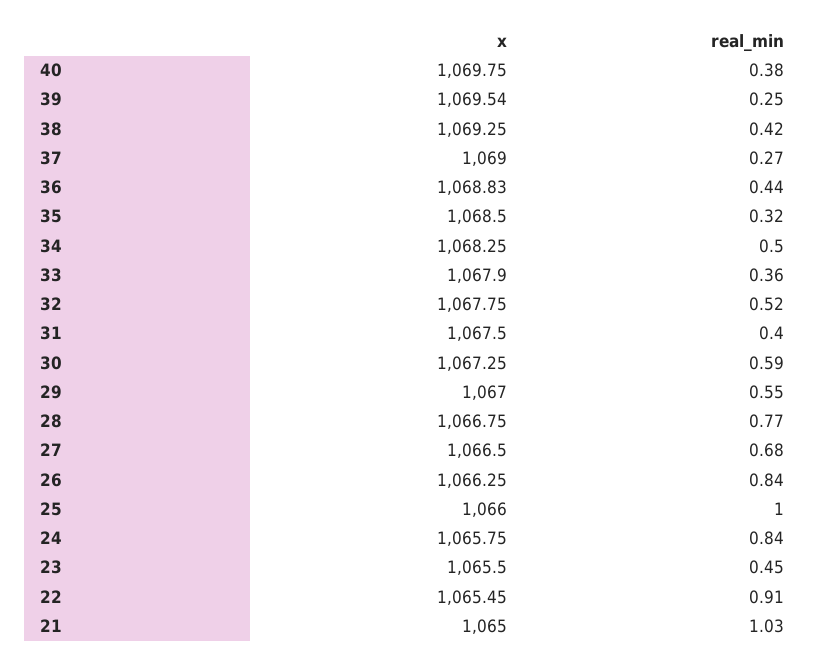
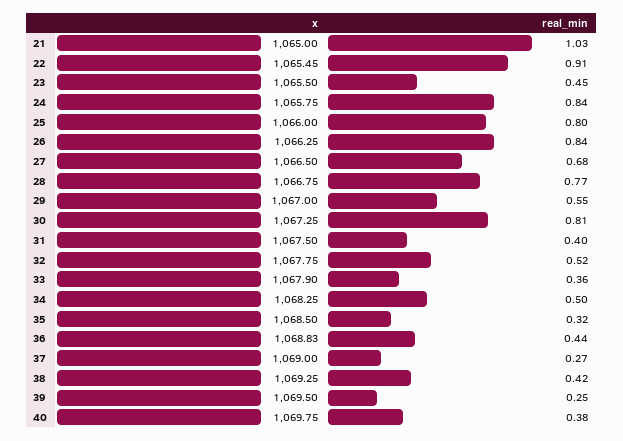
  {
    "x": {
      "40": 1069.75,
-     "39": 1069.54,
+     "39": 1069.5,
      "38": 1069.25,
      "37": 1069,
      "36": 1068.83,
      "35": 1068.5,
      "34": 1068.25,
      "33": 1067.9,
      "32": 1067.75,
      "31": 1067.5,
      "30": 1067.25,
      "29": 1067,
      "28": 1066.75,
      "27": 1066.5,
      "26": 1066.25,
      "25": 1066,
      "24": 1065.75,
      "23": 1065.5,
      "22": 1065.45,
      "21": 1065
    },
    "real_min": {
      "40": 0.38,
      "39": 0.25,
      "38": 0.42,
      "37": 0.27,
      "36": 0.44,
      "35": 0.32,
      "34": 0.5,
      "33": 0.36,
      "32": 0.52,
      "31": 0.4,
-     "30": 0.59,
+     "30": 0.81,
      "29": 0.55,
      "28": 0.77,
      "27": 0.68,
      "26": 0.84,
-     "25": 1,
+     "25": 0.8,
      "24": 0.84,
      "23": 0.45,
      "22": 0.91,
      "21": 1.03
    }
  }

